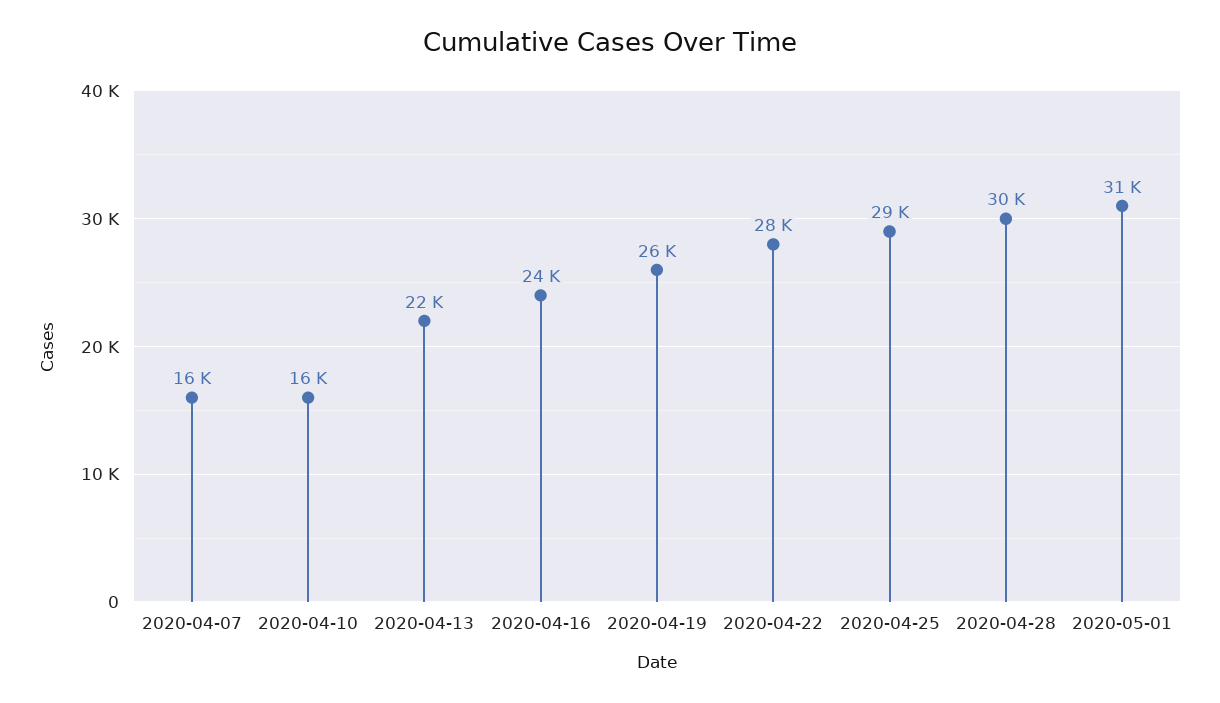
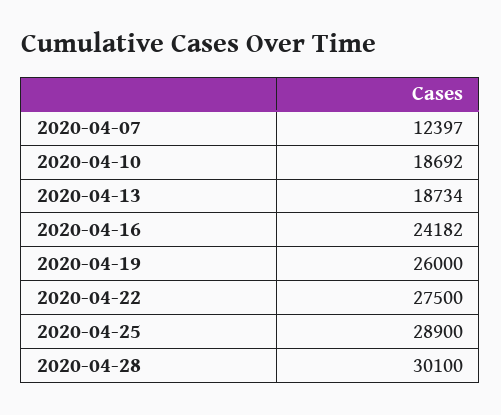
  {
-   "2020-04-07": 16000,
+   "2020-04-07": 12397,
-   "2020-04-10": 16000,
+   "2020-04-10": 18692,
-   "2020-04-13": 22000,
+   "2020-04-13": 18734,
    "2020-04-16": 24182,
    "2020-04-19": 26000,
    "2020-04-22": 27500,
    "2020-04-25": 28900,
-   "2020-04-28": 30100,
+   "2020-04-28": 30100
-   "2020-05-01": 31000
  }

